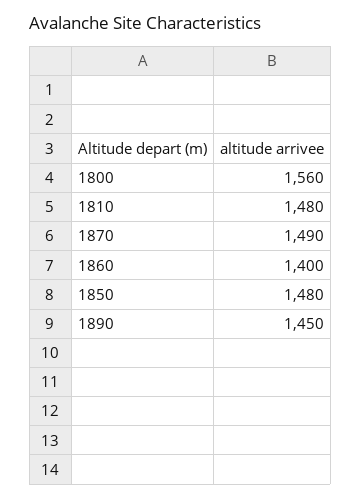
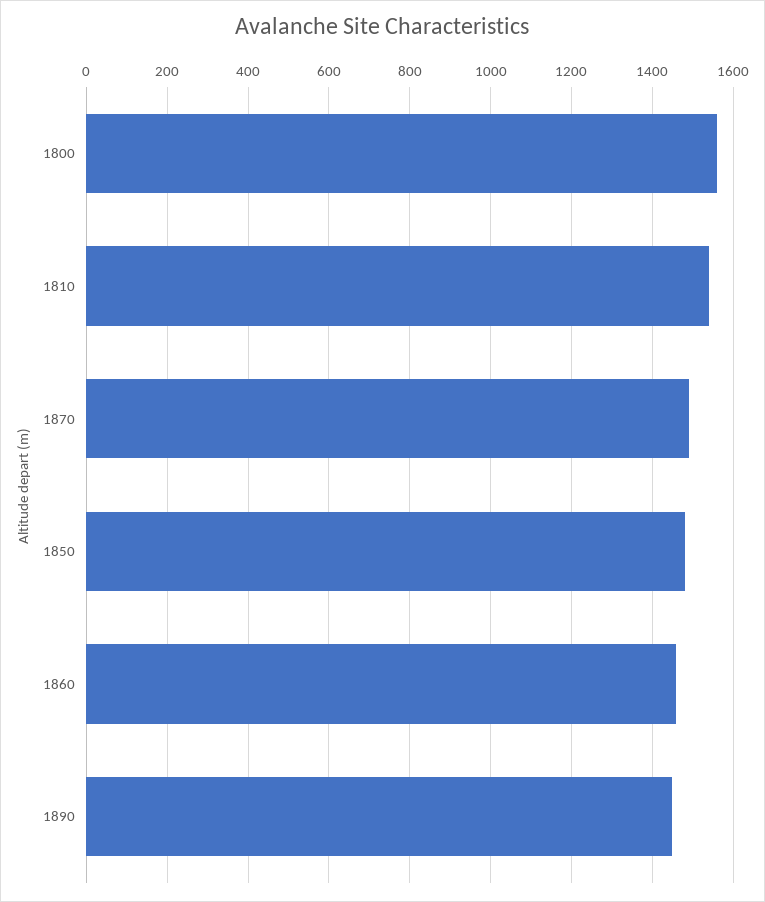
  {
    "1800": 1560,
-   "1810": 1480,
+   "1810": 1540,
    "1870": 1490,
-   "1860": 1400,
+   "1860": 1460,
    "1850": 1480,
    "1890": 1450
  }

